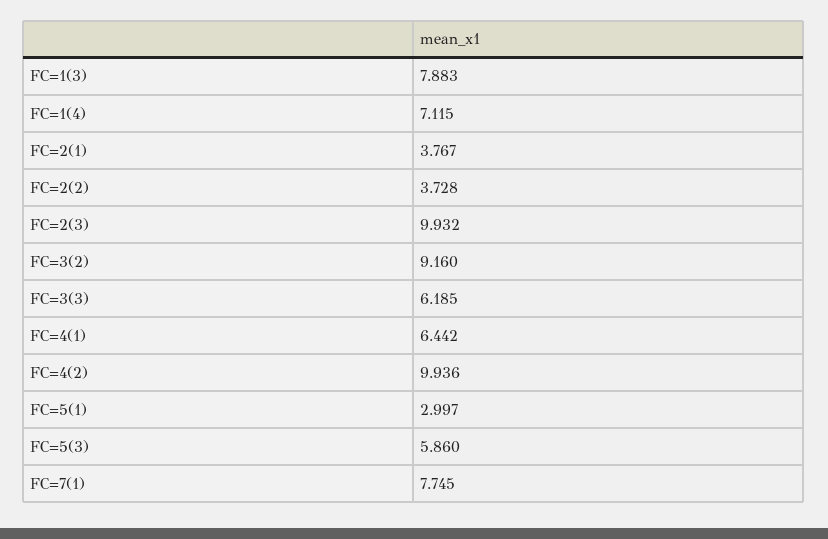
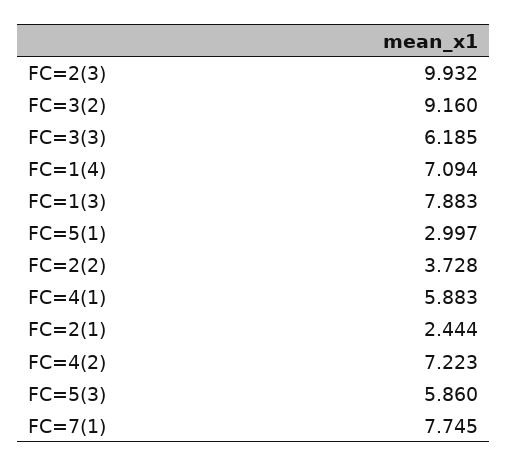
  {
    "FC=1(3)": 7.883,
-   "FC=1(4)": 7.115,
+   "FC=1(4)": 7.094,
-   "FC=2(1)": 3.767,
+   "FC=2(1)": 2.444,
    "FC=2(2)": 3.728,
    "FC=2(3)": 9.932,
    "FC=3(2)": 9.16,
    "FC=3(3)": 6.185,
-   "FC=4(1)": 6.442,
+   "FC=4(1)": 5.883,
-   "FC=4(2)": 9.936,
+   "FC=4(2)": 7.223,
    "FC=5(1)": 2.997,
    "FC=5(3)": 5.86,
    "FC=7(1)": 7.745
  }

